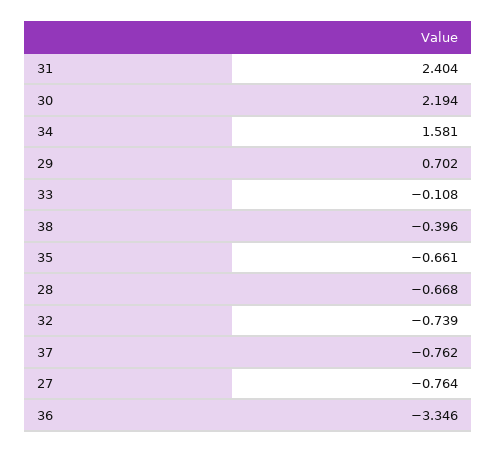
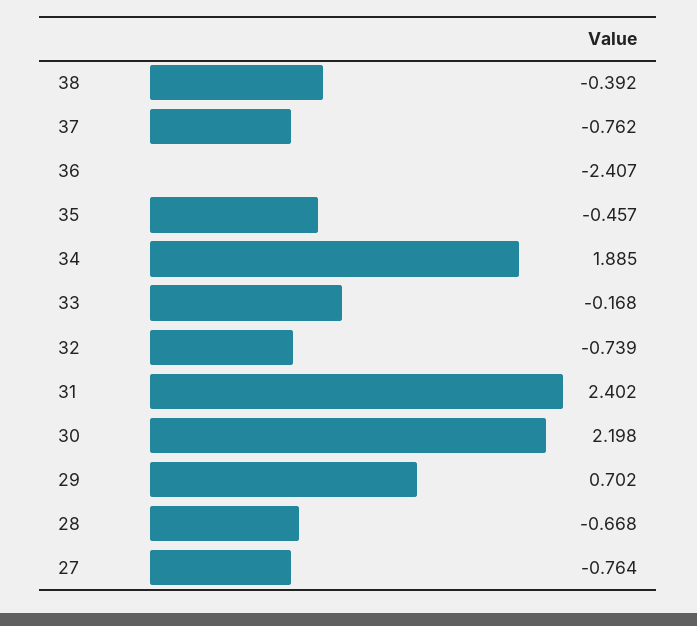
  {
-   "31": 2.404,
+   "31": 2.402,
-   "30": 2.194,
+   "30": 2.198,
-   "34": 1.581,
+   "34": 1.885,
    "29": 0.702,
-   "33": -0.108,
+   "33": -0.168,
-   "38": -0.396,
+   "38": -0.392,
-   "35": -0.661,
+   "35": -0.457,
    "28": -0.668,
    "32": -0.739,
    "37": -0.762,
    "27": -0.764,
-   "36": -3.346
+   "36": -2.407
  }

